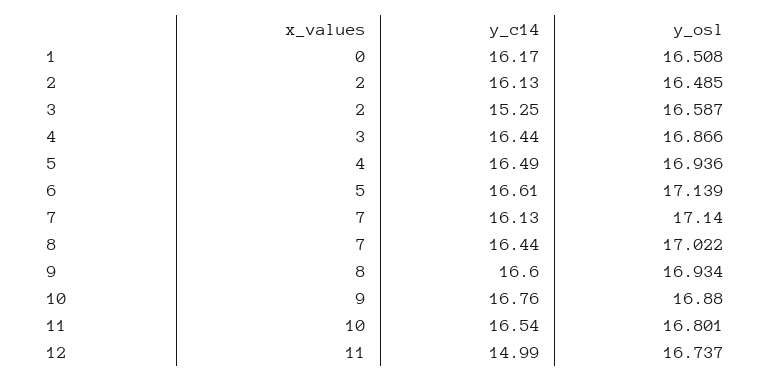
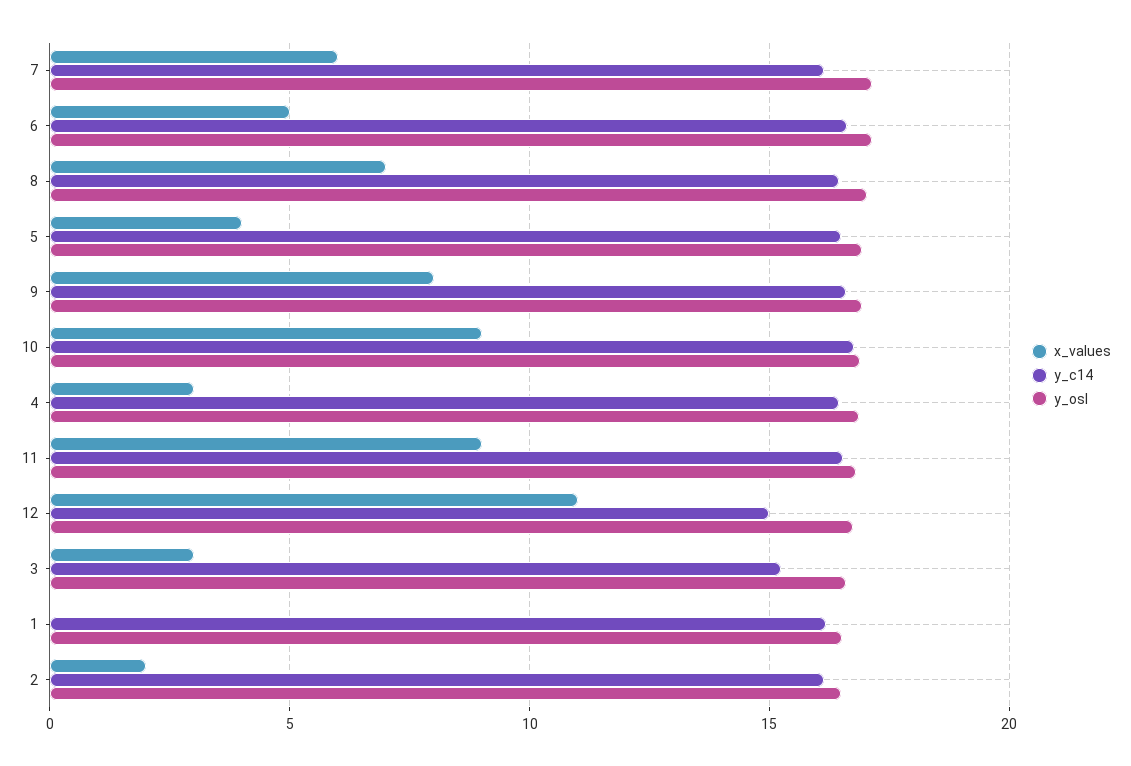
  {
    "x_values": {
      "1": 0,
      "2": 2,
-     "3": 2,
+     "3": 3,
      "4": 3,
      "5": 4,
      "6": 5,
-     "7": 7,
+     "7": 6,
      "8": 7,
      "9": 8,
      "10": 9,
-     "11": 10,
+     "11": 9,
      "12": 11
    },
    "y_c14": {
      "1": 16.17,
      "2": 16.13,
      "3": 15.25,
      "4": 16.44,
      "5": 16.49,
      "6": 16.61,
      "7": 16.13,
      "8": 16.44,
      "9": 16.6,
      "10": 16.76,
      "11": 16.54,
      "12": 14.99
    },
    "y_osl": {
      "1": 16.508,
      "2": 16.485,
      "3": 16.587,
      "4": 16.866,
      "5": 16.936,
      "6": 17.139,
      "7": 17.14,
      "8": 17.022,
      "9": 16.934,
      "10": 16.88,
      "11": 16.801,
      "12": 16.737
    }
  }

